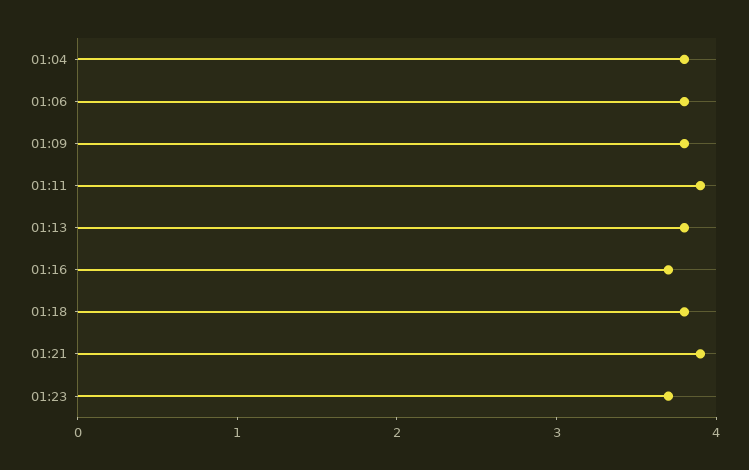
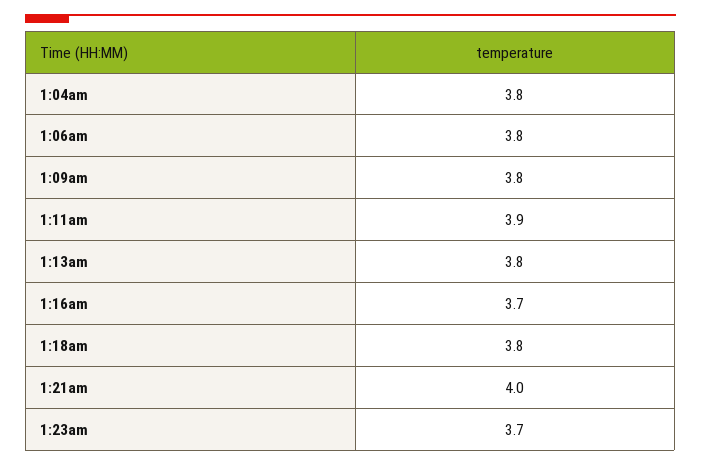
  {
    "01:04": 3.8,
    "01:06": 3.8,
    "01:09": 3.8,
    "01:11": 3.9,
    "01:13": 3.8,
    "01:16": 3.7,
    "01:18": 3.8,
-   "01:21": 3.9,
+   "01:21": 4,
    "01:23": 3.7
  }

